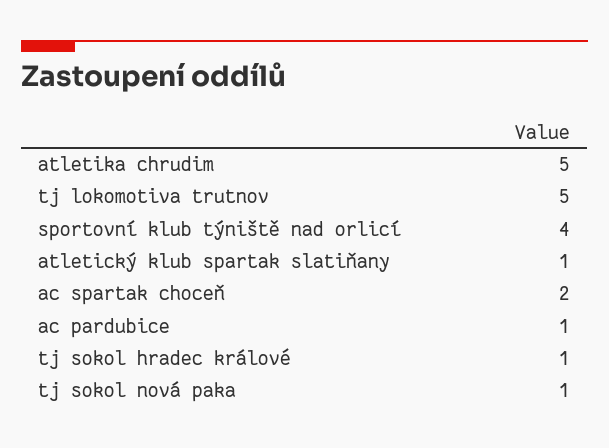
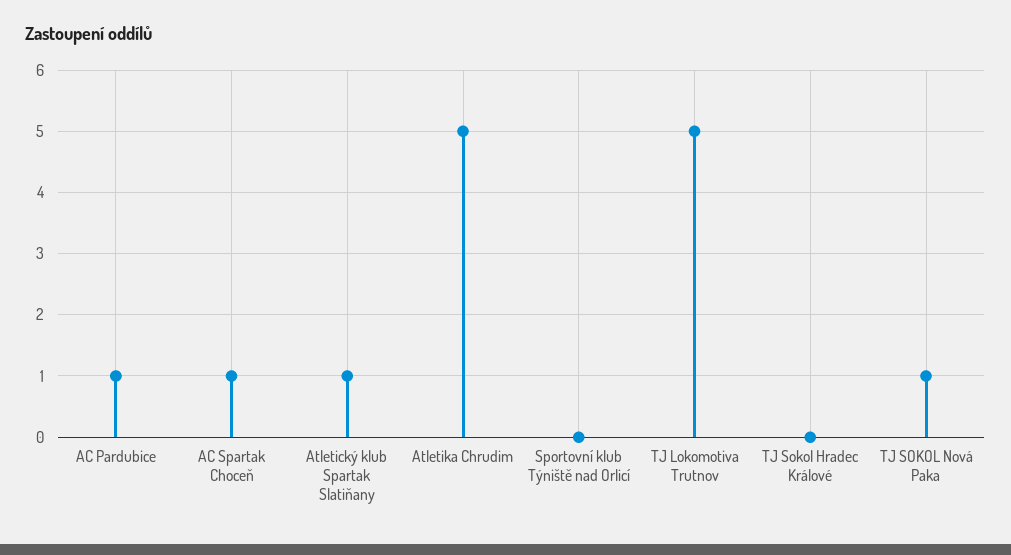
  {
    "atletika chrudim": 5,
    "tj lokomotiva trutnov": 5,
-   "sportovní klub týniště nad orlicí": 4,
+   "sportovní klub týniště nad orlicí": 0,
    "atletický klub spartak slatiňany": 1,
-   "ac spartak choceň": 2,
+   "ac spartak choceň": 1,
    "ac pardubice": 1,
-   "tj sokol hradec králové": 1,
+   "tj sokol hradec králové": 0,
    "tj sokol nová paka": 1
  }

